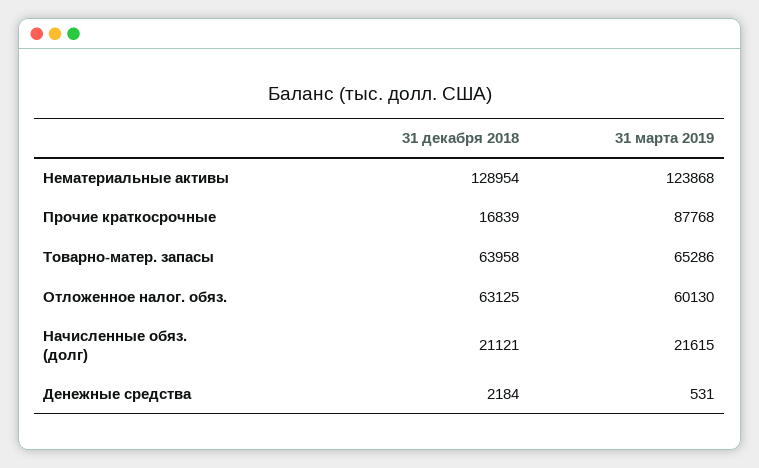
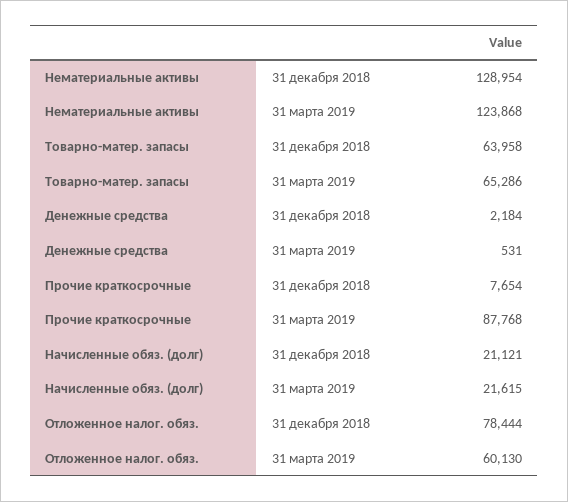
  {
    "31 декабря 2018": {
      "Нематериальные активы": 128954,
-     "Прочие краткосрочные": 16839,
+     "Прочие краткосрочные": 7654,
      "Товарно-матер. запасы": 63958,
-     "Отложенное налог. обяз.": 63125,
+     "Отложенное налог. обяз.": 78444,
      "Начисленные обяз. (долг)": 21121,
      "Денежные средства": 2184
    },
    "31 марта 2019": {
      "Нематериальные активы": 123868,
      "Прочие краткосрочные": 87768,
      "Товарно-матер. запасы": 65286,
      "Отложенное налог. обяз.": 60130,
      "Начисленные обяз. (долг)": 21615,
      "Денежные средства": 531
    }
  }

